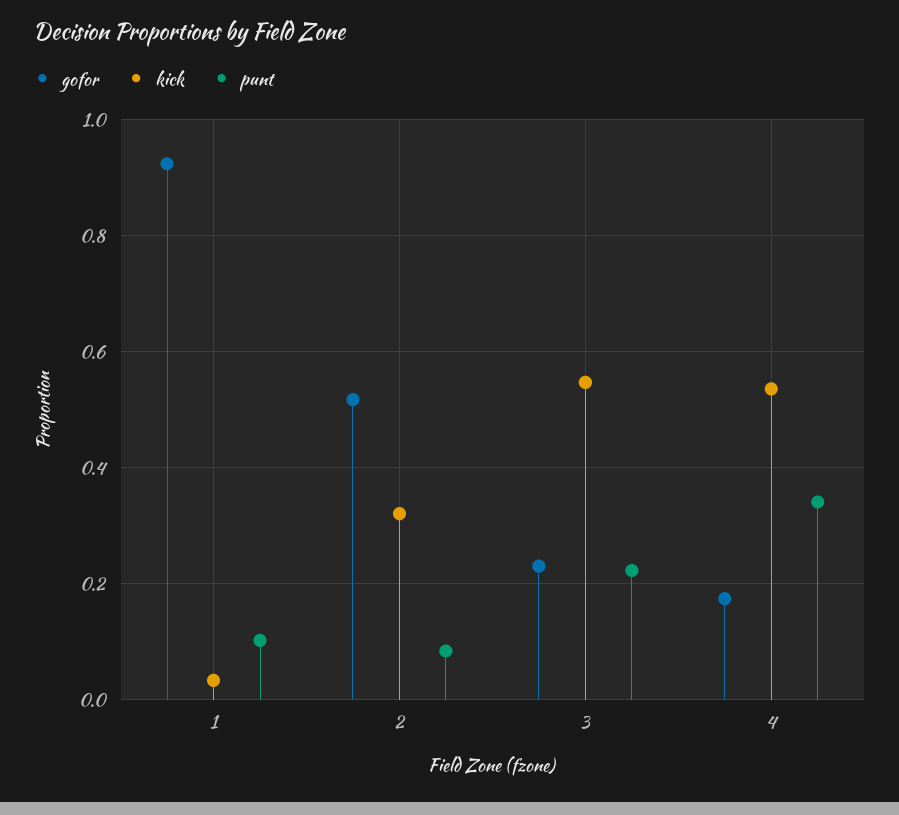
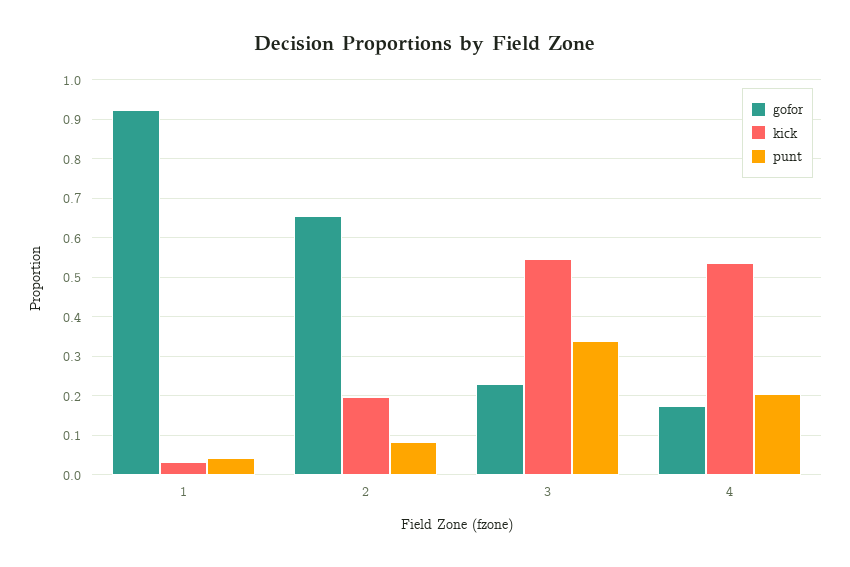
  {
    "gofor": {
      "1": 0.92,
-     "2": 0.52,
+     "2": 0.66,
      "3": 0.24,
      "4": 0.18
    },
    "kick": {
      "1": 0.04,
-     "2": 0.32,
+     "2": 0.2,
      "3": 0.54,
      "4": 0.54
    },
    "punt": {
-     "1": 0.1,
+     "1": 0.04,
      "2": 0.08,
-     "3": 0.22,
+     "3": 0.34,
-     "4": 0.34
+     "4": 0.2
    }
  }

